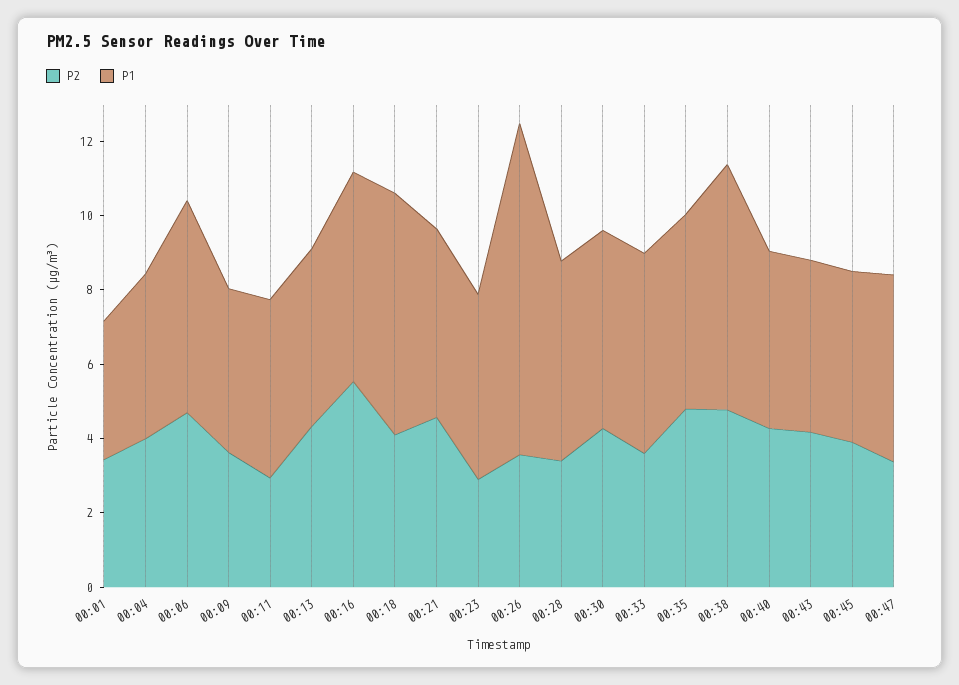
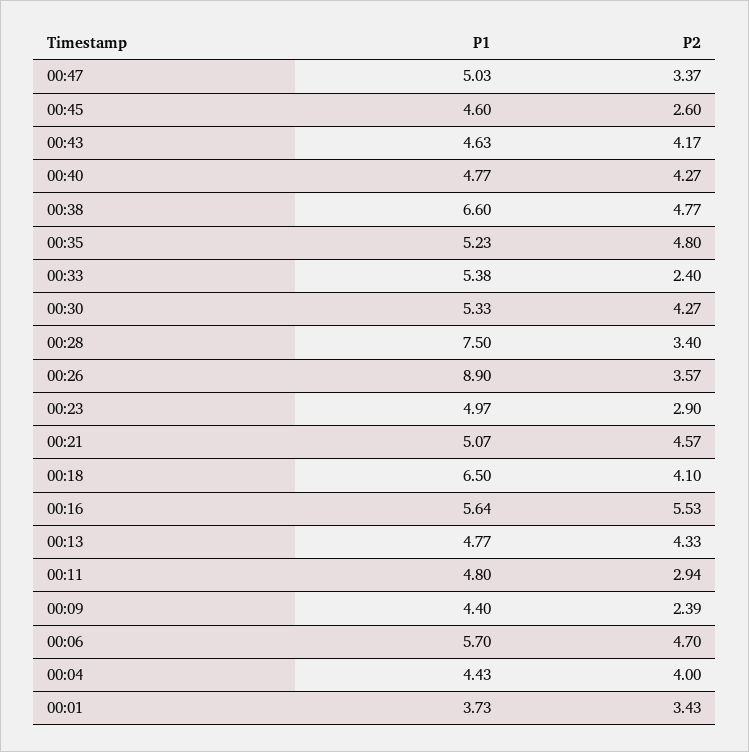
  {
    "P2": {
      "00:01": 3.43,
      "00:04": 4,
      "00:06": 4.7,
-     "00:09": 3.5,
+     "00:09": 2.39,
      "00:11": 2.94,
      "00:13": 4.33,
      "00:16": 5.53,
      "00:18": 4.1,
      "00:21": 4.57,
      "00:23": 2.9,
      "00:26": 3.57,
      "00:28": 3.4,
      "00:30": 4.27,
-     "00:33": 3.5,
+     "00:33": 2.4,
      "00:35": 4.8,
      "00:38": 4.77,
      "00:40": 4.27,
      "00:43": 4.17,
-     "00:45": 4,
+     "00:45": 2.6,
      "00:47": 3.37
    },
    "P1": {
      "00:01": 3.73,
      "00:04": 4.43,
      "00:06": 5.7,
      "00:09": 4.4,
      "00:11": 4.8,
      "00:13": 4.77,
      "00:16": 5.64,
      "00:18": 6.5,
      "00:21": 5.07,
      "00:23": 4.97,
      "00:26": 8.9,
-     "00:28": 5.5,
+     "00:28": 7.5,
      "00:30": 5.33,
      "00:33": 5.38,
      "00:35": 5.23,
      "00:38": 6.6,
      "00:40": 4.77,
      "00:43": 4.63,
      "00:45": 4.6,
      "00:47": 5.03
    }
  }

